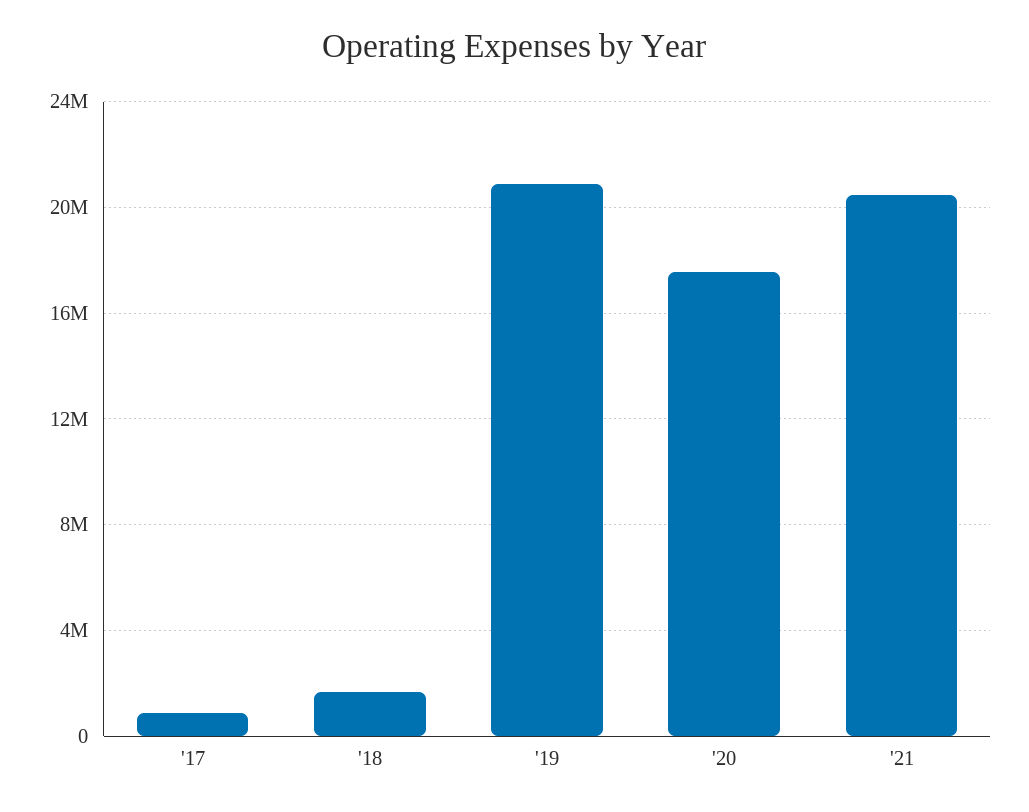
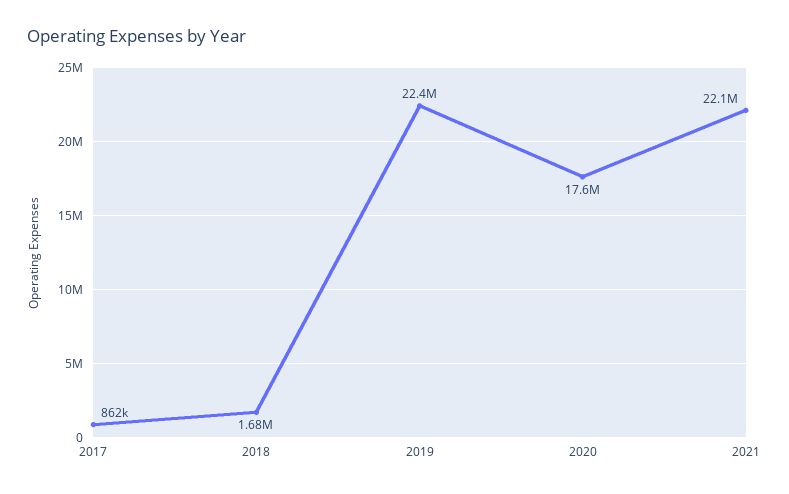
  {
    "'17": 862000,
    "'18": 1680000,
-   "'19": 21000000,
+   "'19": 22400000,
    "'20": 17600000,
-   "'21": 20500000
+   "'21": 22100000
  }

